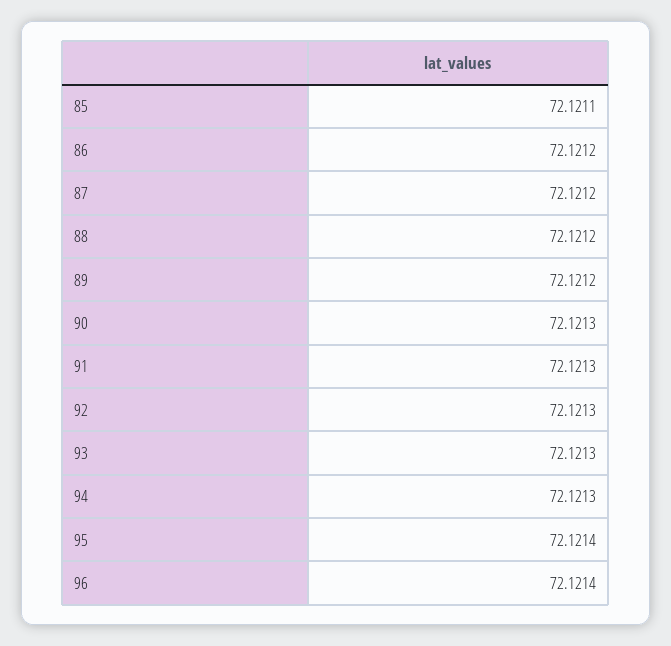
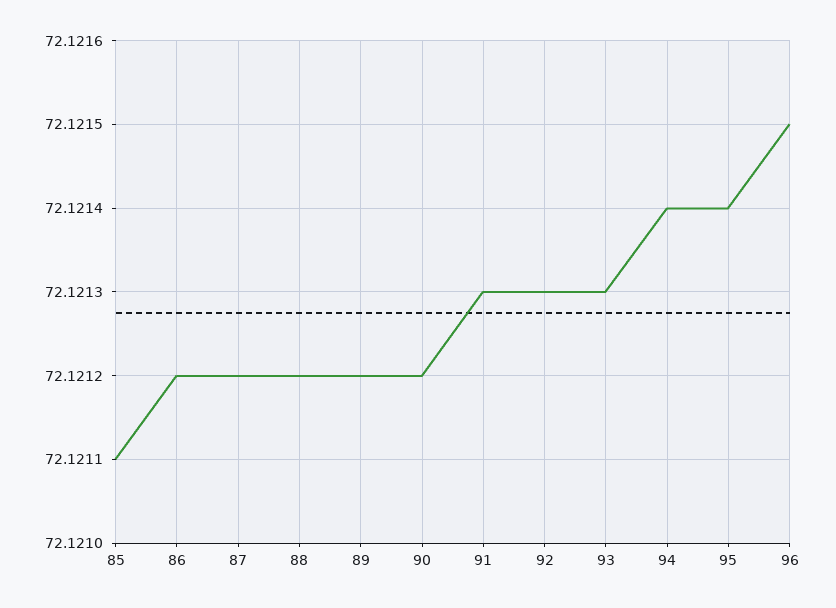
  {
    "85": 72.1211,
    "86": 72.1212,
    "87": 72.1212,
    "88": 72.1212,
    "89": 72.1212,
-   "90": 72.1213,
+   "90": 72.1212,
    "91": 72.1213,
    "92": 72.1213,
    "93": 72.1213,
-   "94": 72.1213,
+   "94": 72.1214,
    "95": 72.1214,
-   "96": 72.1214
+   "96": 72.1215
  }

